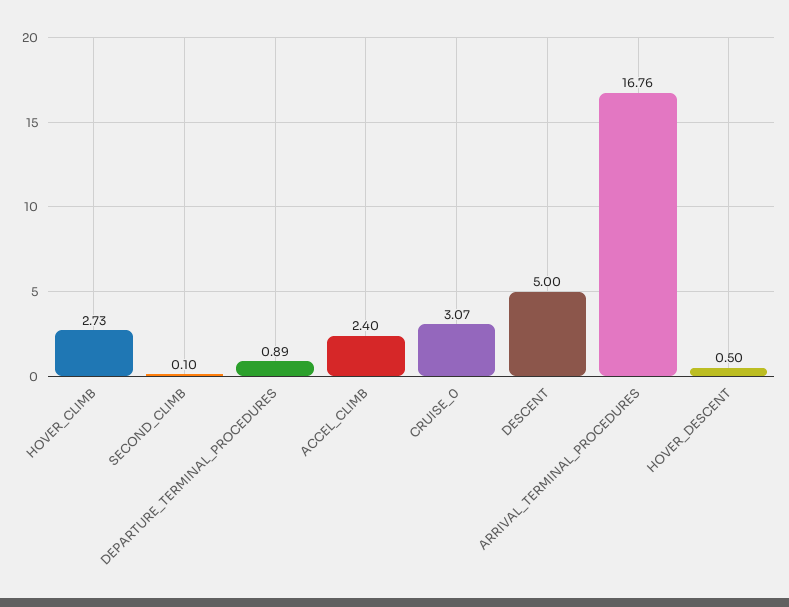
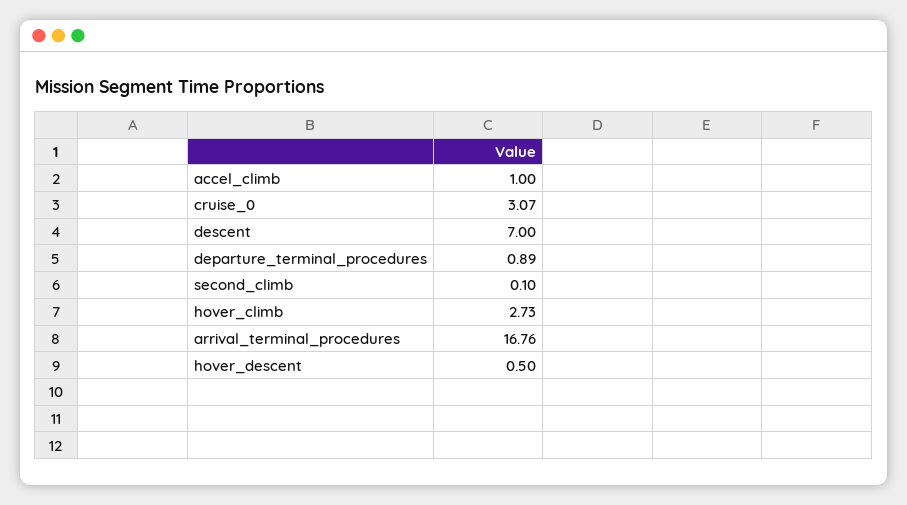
  {
    "HOVER_CLIMB": 2.73,
    "SECOND_CLIMB": 0.1,
    "DEPARTURE_TERMINAL_PROCEDURES": 0.89,
-   "ACCEL_CLIMB": 2.4,
+   "ACCEL_CLIMB": 1,
    "CRUISE_0": 3.07,
-   "DESCENT": 5,
+   "DESCENT": 7,
    "ARRIVAL_TERMINAL_PROCEDURES": 16.76,
    "HOVER_DESCENT": 0.5
  }

